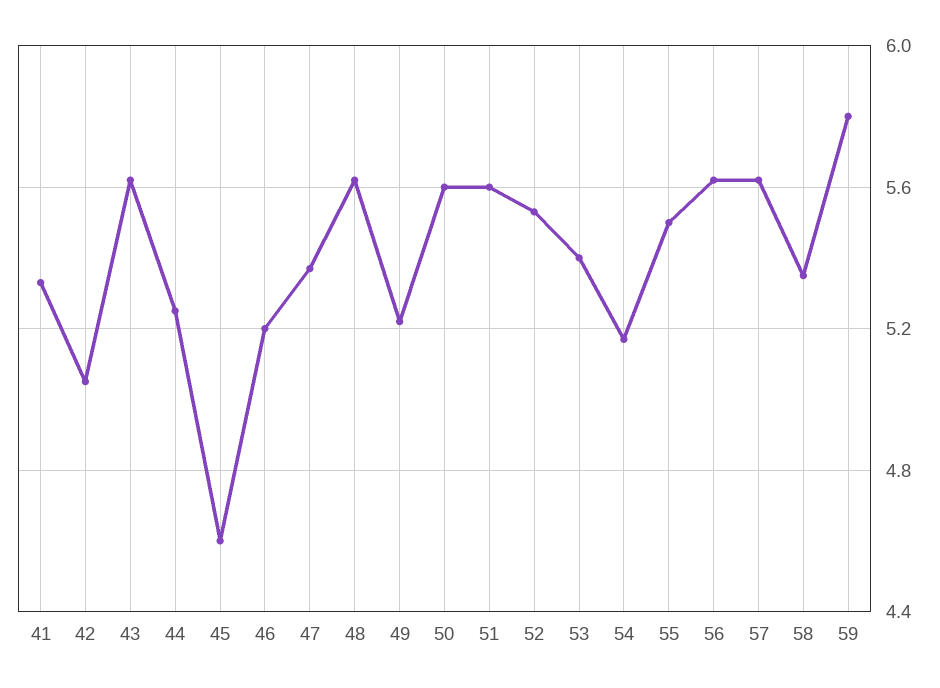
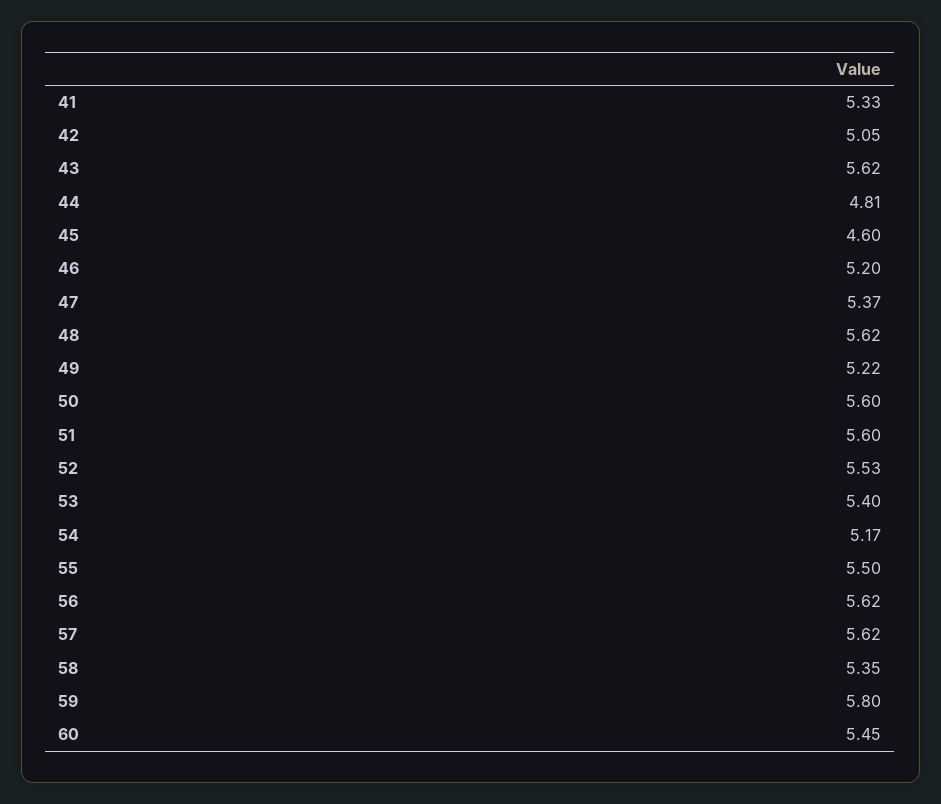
  {
    "41": 5.33,
    "42": 5.05,
    "43": 5.62,
-   "44": 5.25,
+   "44": 4.81,
    "45": 4.6,
    "46": 5.2,
    "47": 5.37,
    "48": 5.62,
    "49": 5.22,
    "50": 5.6,
    "51": 5.6,
    "52": 5.53,
    "53": 5.4,
    "54": 5.17,
    "55": 5.5,
    "56": 5.62,
    "57": 5.62,
    "58": 5.35,
-   "59": 5.8
+   "59": 5.8,
+   "60": 5.45
  }

